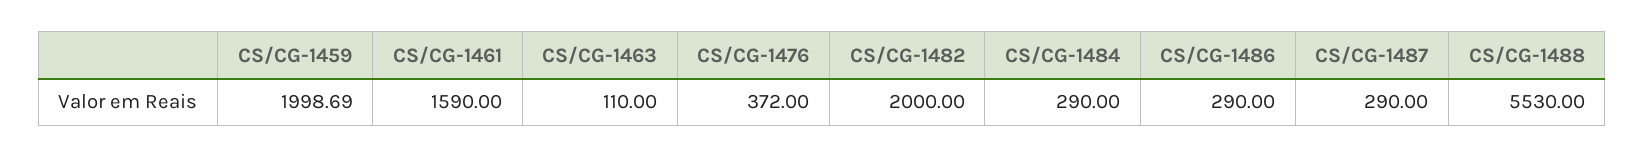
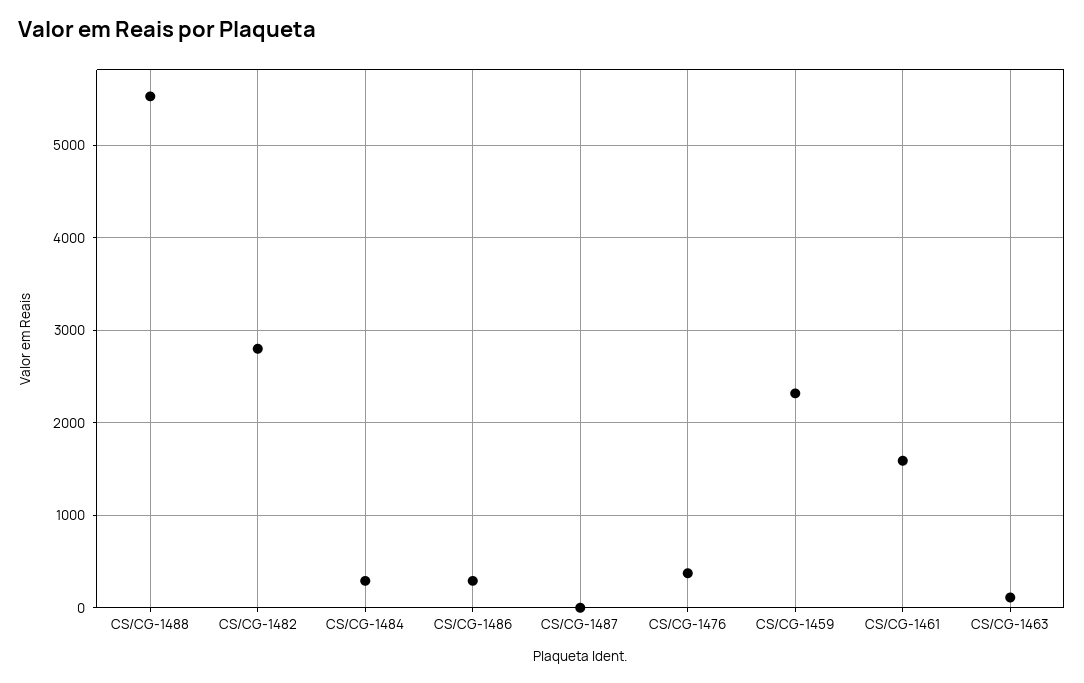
  {
-   "CS/CG-1459": 1998.69,
+   "CS/CG-1459": 2300,
    "CS/CG-1461": 1590,
    "CS/CG-1463": 110,
    "CS/CG-1476": 372,
-   "CS/CG-1482": 2000,
+   "CS/CG-1482": 2800,
    "CS/CG-1484": 290,
    "CS/CG-1486": 290,
-   "CS/CG-1487": 290,
+   "CS/CG-1487": 0,
    "CS/CG-1488": 5530
  }

